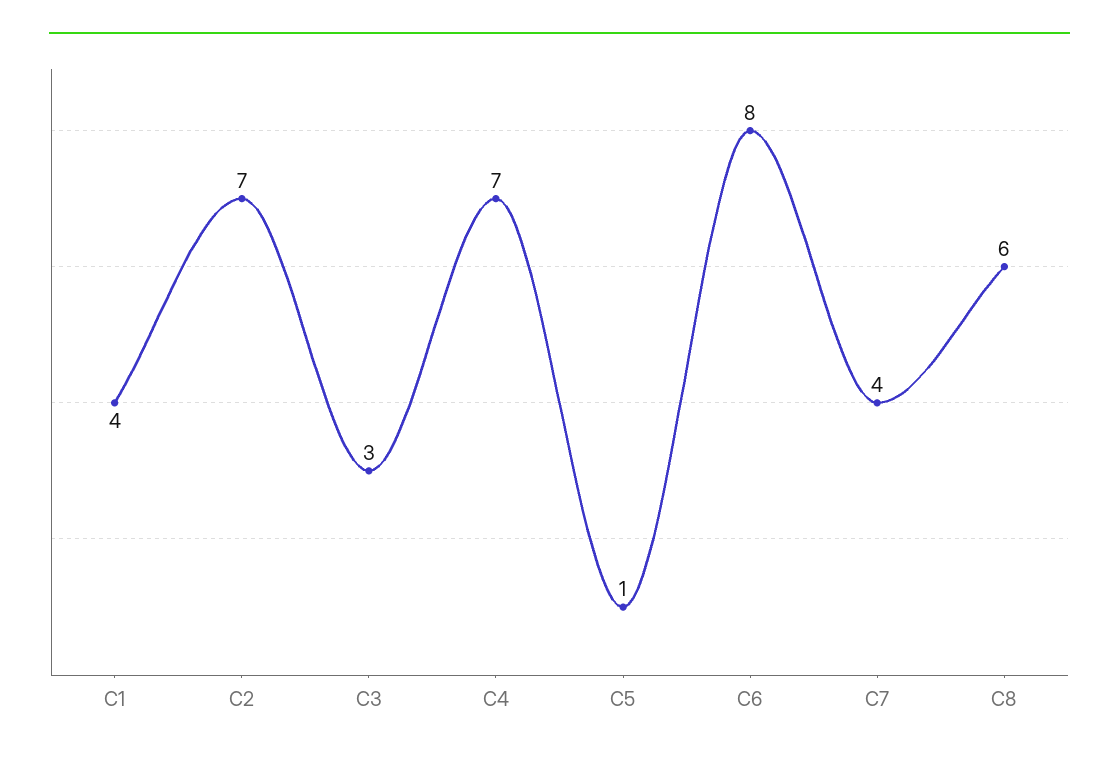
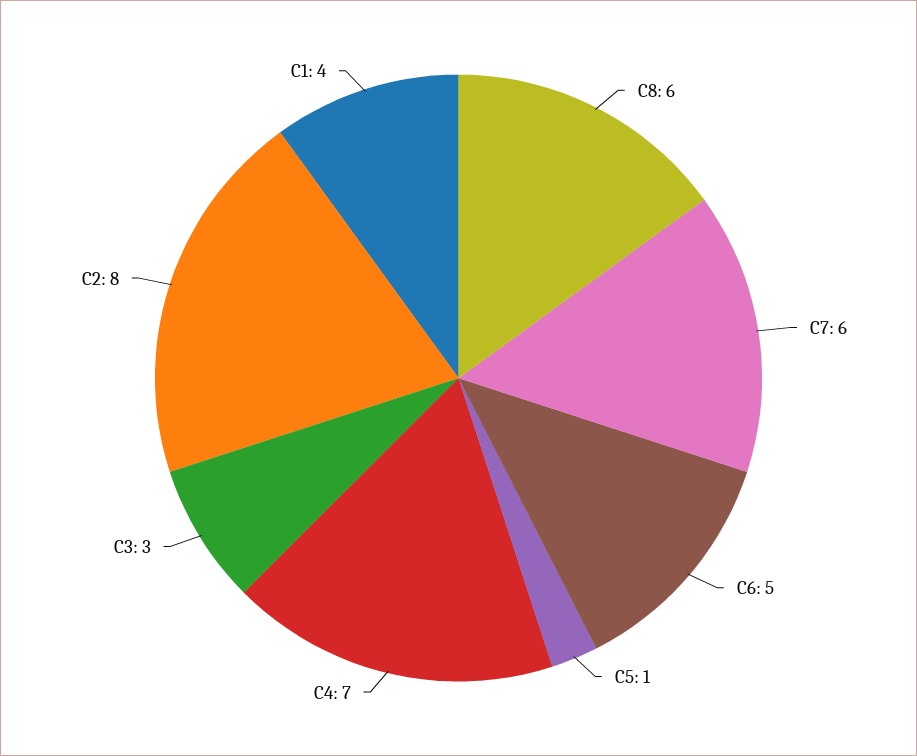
  {
    "C1": 4,
-   "C2": 7,
+   "C2": 8,
    "C3": 3,
    "C4": 7,
    "C5": 1,
-   "C6": 8,
+   "C6": 5,
-   "C7": 4,
+   "C7": 6,
    "C8": 6
  }

